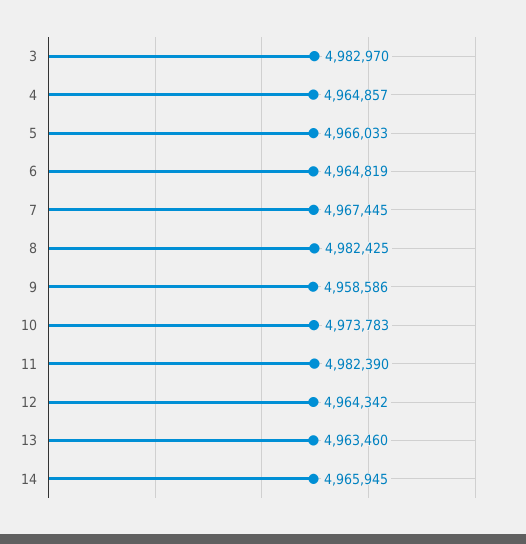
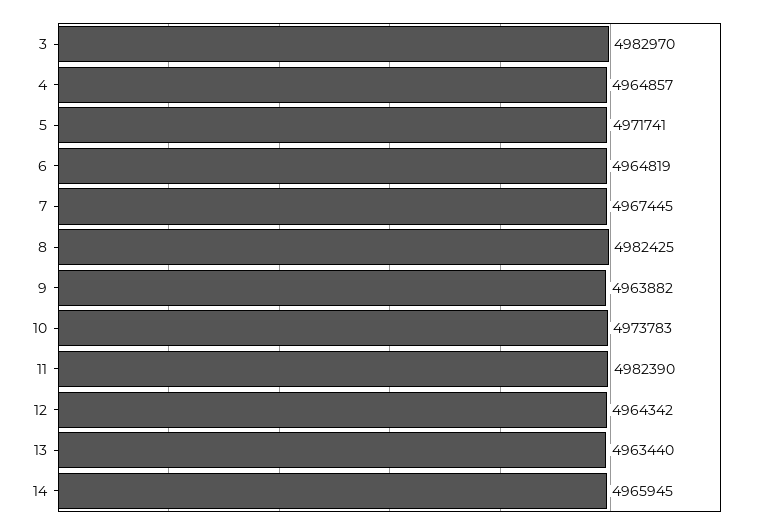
  {
    "3": 4982970,
    "4": 4964857,
-   "5": 4966033,
+   "5": 4971741,
    "6": 4964819,
    "7": 4967445,
    "8": 4982425,
-   "9": 4958586,
+   "9": 4963882,
    "10": 4973783,
    "11": 4982390,
    "12": 4964342,
-   "13": 4963460,
+   "13": 4963440,
    "14": 4965945
  }

